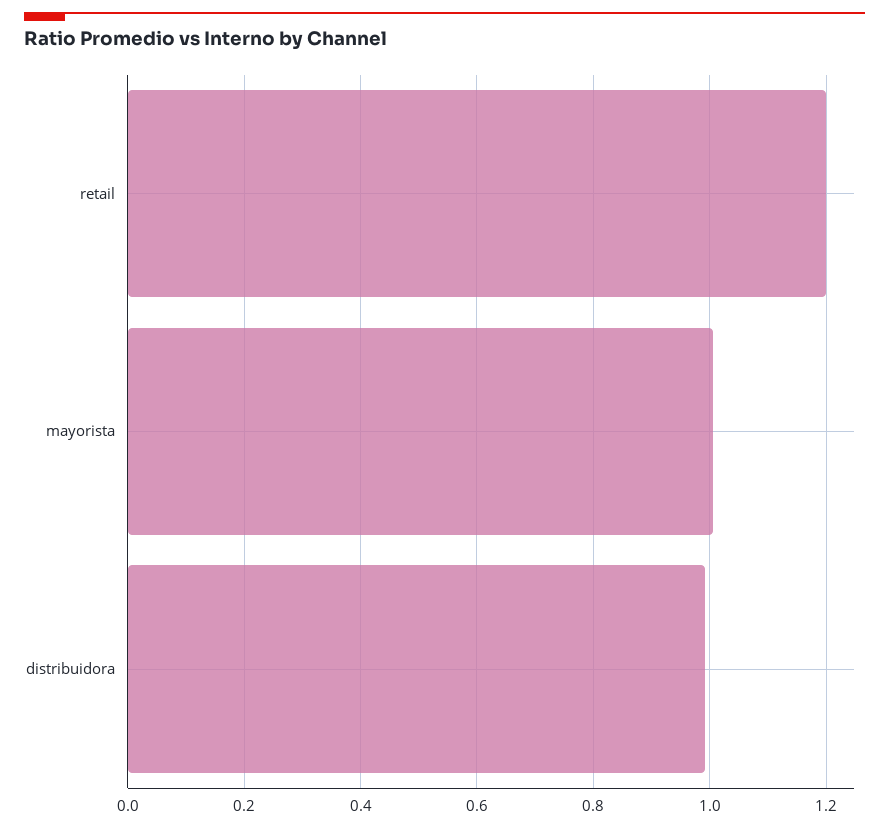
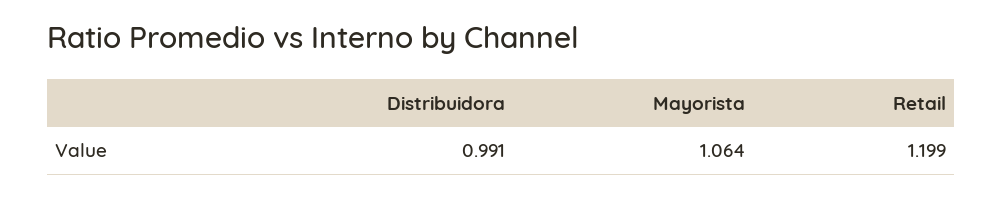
  {
    "retail": 1.199,
-   "mayorista": 1,
+   "mayorista": 1.064,
    "distribuidora": 0.991
  }

